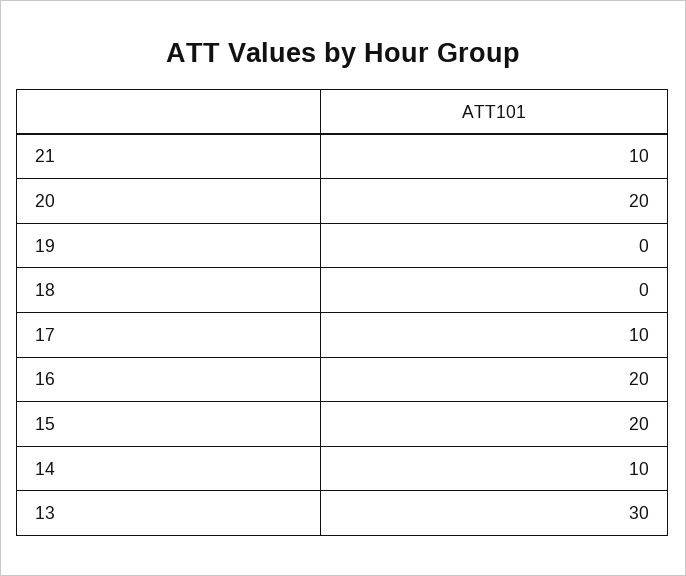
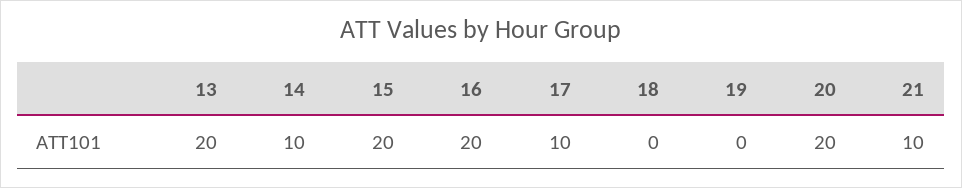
  {
    "21": 10,
    "20": 20,
    "19": 0,
    "18": 0,
    "17": 10,
    "16": 20,
    "15": 20,
    "14": 10,
-   "13": 30
+   "13": 20
  }

